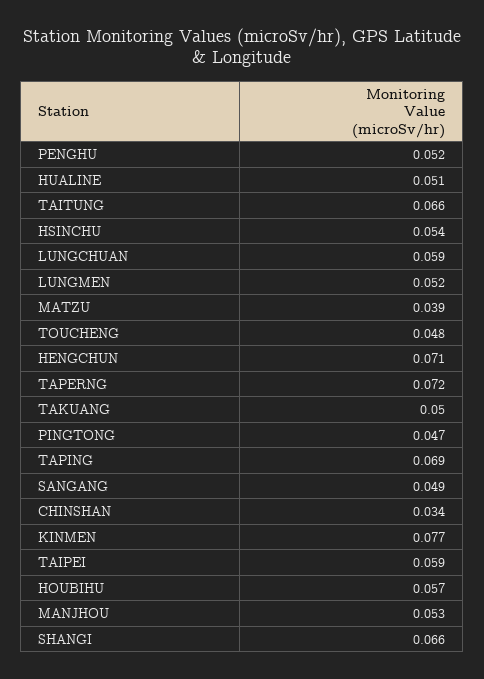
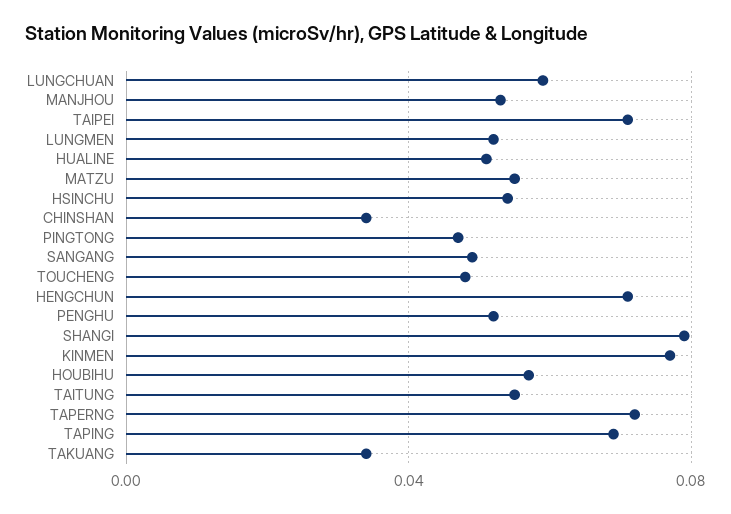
  {
    "PENGHU": 0.052,
    "HUALINE": 0.051,
-   "TAITUNG": 0.066,
+   "TAITUNG": 0.055,
    "HSINCHU": 0.054,
    "LUNGCHUAN": 0.059,
    "LUNGMEN": 0.052,
-   "MATZU": 0.039,
+   "MATZU": 0.055,
    "TOUCHENG": 0.048,
    "HENGCHUN": 0.071,
    "TAPERNG": 0.072,
-   "TAKUANG": 0.05,
+   "TAKUANG": 0.035,
    "PINGTONG": 0.047,
    "TAPING": 0.069,
    "SANGANG": 0.049,
    "CHINSHAN": 0.034,
    "KINMEN": 0.077,
-   "TAIPEI": 0.059,
+   "TAIPEI": 0.07,
    "HOUBIHU": 0.057,
    "MANJHOU": 0.053,
-   "SHANGI": 0.066
+   "SHANGI": 0.08
  }

